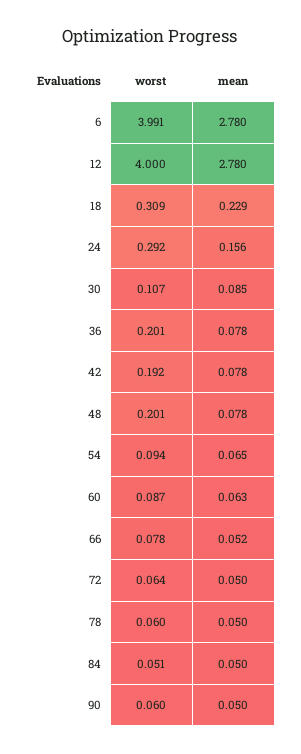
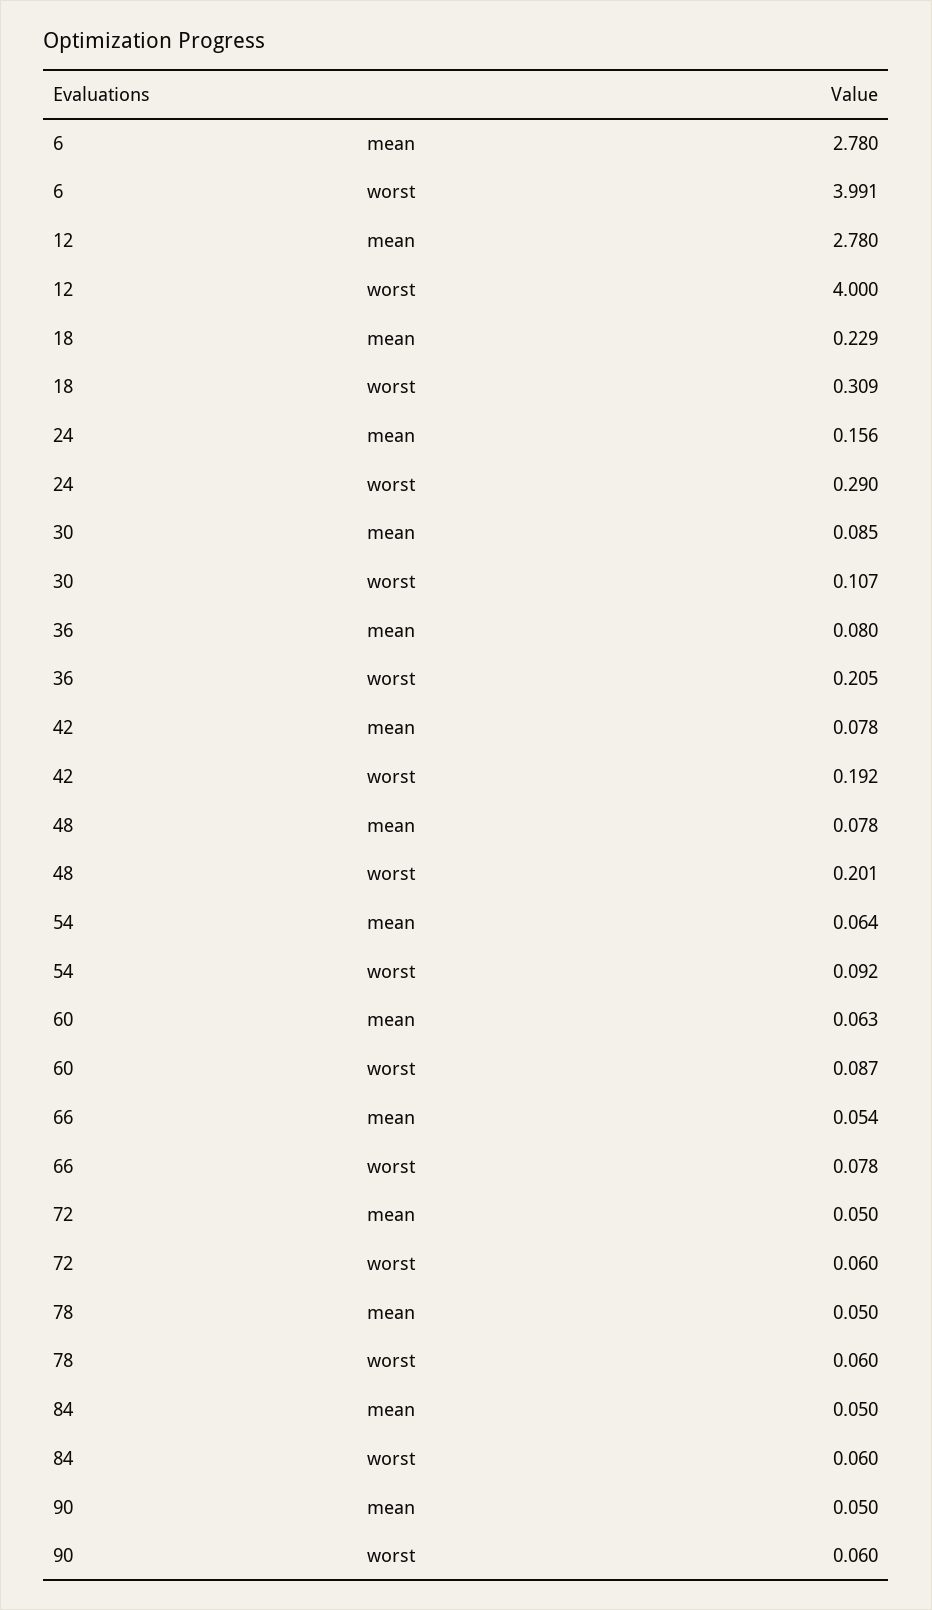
  {
    "worst": {
      "6": 3.991,
      "12": 4,
      "18": 0.309,
-     "24": 0.292,
+     "24": 0.29,
      "30": 0.107,
-     "36": 0.201,
+     "36": 0.205,
      "42": 0.192,
      "48": 0.201,
-     "54": 0.094,
+     "54": 0.092,
      "60": 0.087,
      "66": 0.078,
-     "72": 0.064,
+     "72": 0.06,
      "78": 0.06,
-     "84": 0.051,
+     "84": 0.06,
      "90": 0.06
    },
    "mean": {
      "6": 2.78,
      "12": 2.78,
      "18": 0.229,
      "24": 0.156,
      "30": 0.085,
-     "36": 0.078,
+     "36": 0.08,
      "42": 0.078,
      "48": 0.078,
-     "54": 0.065,
+     "54": 0.064,
      "60": 0.063,
-     "66": 0.052,
+     "66": 0.054,
      "72": 0.05,
      "78": 0.05,
      "84": 0.05,
      "90": 0.05
    }
  }

